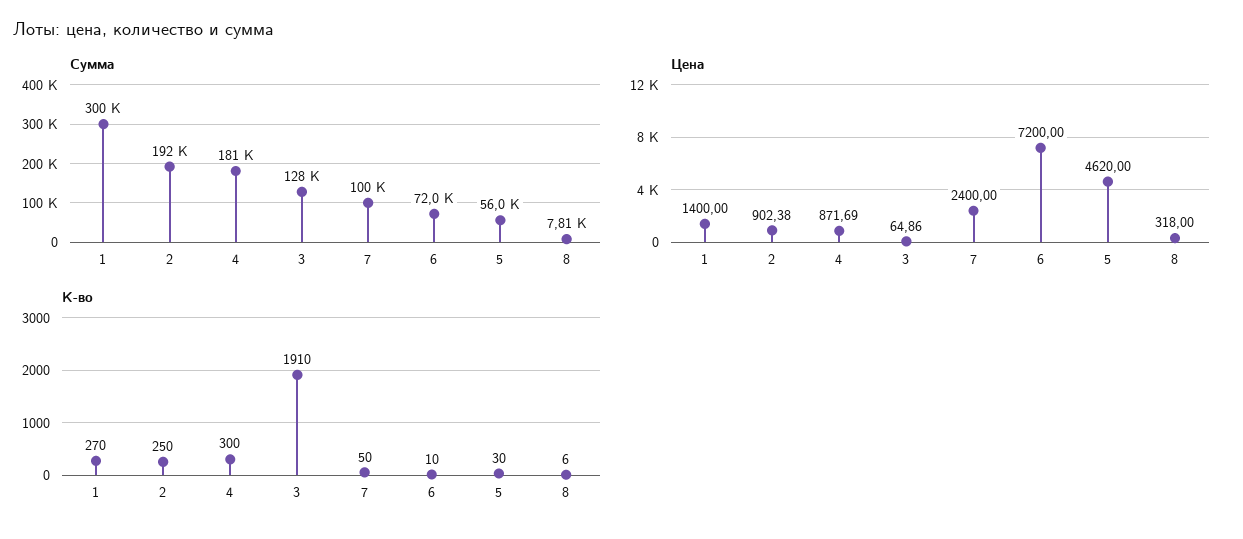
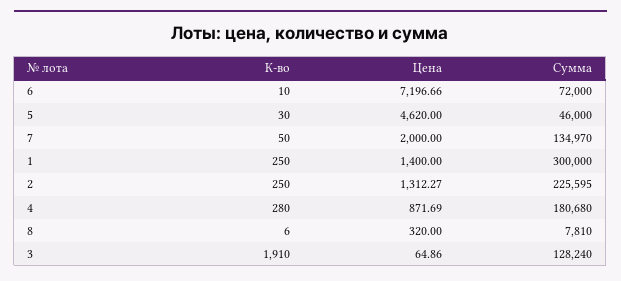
  {
    "Сумма": {
      "1": 300000,
-     "2": 192000,
+     "2": 225595,
      "4": 180680,
      "3": 128240,
-     "7": 100000,
+     "7": 134970,
      "6": 72000,
-     "5": 56000,
+     "5": 46000,
      "8": 7810
    },
    "Цена": {
      "1": 1400,
-     "2": 902.38,
+     "2": 1312.27,
      "4": 871.69,
      "3": 64.86,
-     "7": 2400,
+     "7": 2000,
-     "6": 7200,
+     "6": 7196.66,
      "5": 4620,
-     "8": 318
+     "8": 320
    },
    "К-во": {
-     "1": 270,
+     "1": 250,
      "2": 250,
-     "4": 300,
+     "4": 280,
      "3": 1910,
      "7": 50,
      "6": 10,
      "5": 30,
      "8": 6
    }
  }

